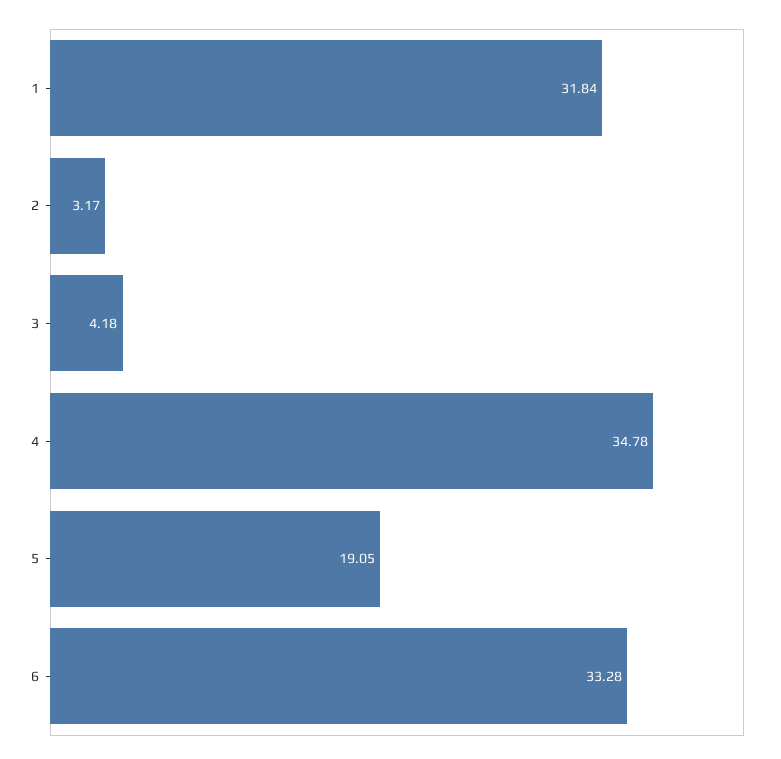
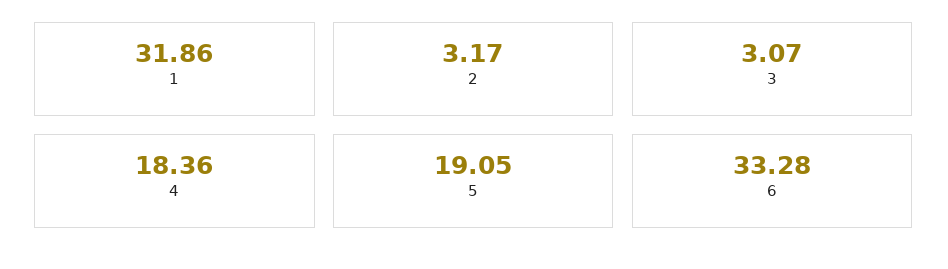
  {
-   "1": 31.84,
+   "1": 31.86,
    "2": 3.17,
-   "3": 4.18,
+   "3": 3.07,
-   "4": 34.78,
+   "4": 18.36,
    "5": 19.05,
    "6": 33.28
  }

